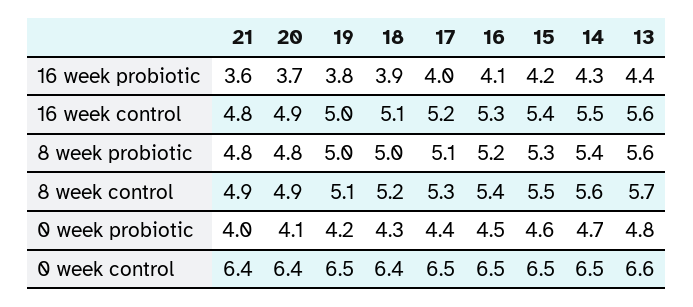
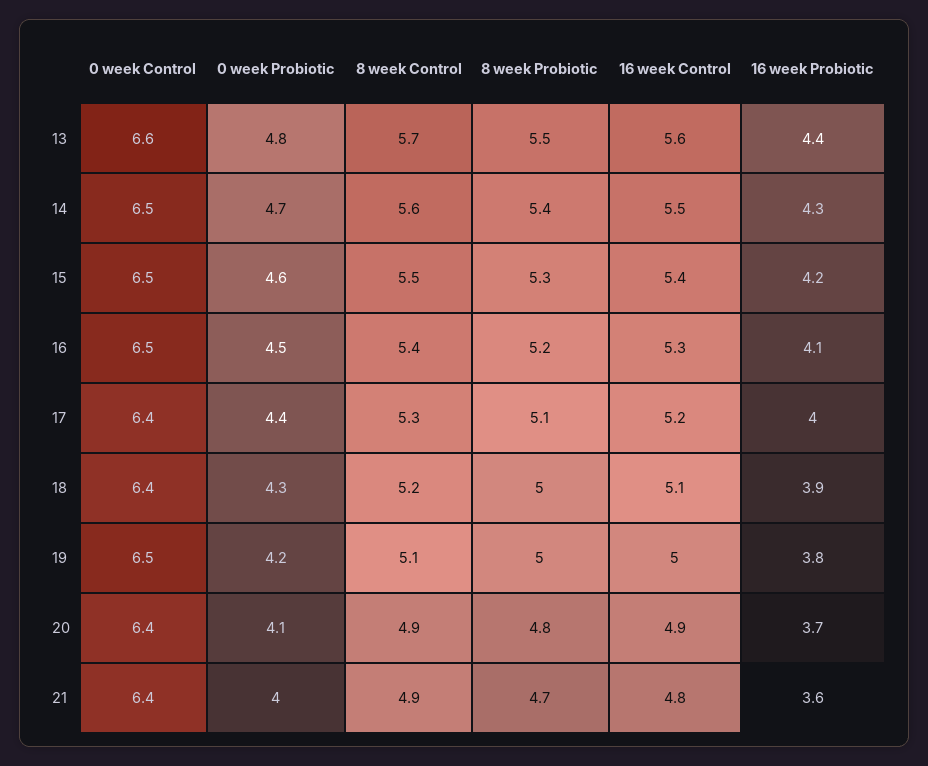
  {
    "21": {
      "16 week probiotic": 3.6,
      "16 week control": 4.8,
-     "8 week probiotic": 4.8,
+     "8 week probiotic": 4.7,
      "8 week control": 4.9,
      "0 week probiotic": 4,
      "0 week control": 6.4
    },
    "20": {
      "16 week probiotic": 3.7,
      "16 week control": 4.9,
      "8 week probiotic": 4.8,
      "8 week control": 4.9,
      "0 week probiotic": 4.1,
      "0 week control": 6.4
    },
    "19": {
      "16 week probiotic": 3.8,
      "16 week control": 5,
      "8 week probiotic": 5,
      "8 week control": 5.1,
      "0 week probiotic": 4.2,
      "0 week control": 6.5
    },
    "18": {
      "16 week probiotic": 3.9,
      "16 week control": 5.1,
      "8 week probiotic": 5,
      "8 week control": 5.2,
      "0 week probiotic": 4.3,
      "0 week control": 6.4
    },
    "17": {
      "16 week probiotic": 4,
      "16 week control": 5.2,
      "8 week probiotic": 5.1,
      "8 week control": 5.3,
      "0 week probiotic": 4.4,
-     "0 week control": 6.5
+     "0 week control": 6.4
    },
    "16": {
      "16 week probiotic": 4.1,
      "16 week control": 5.3,
      "8 week probiotic": 5.2,
      "8 week control": 5.4,
      "0 week probiotic": 4.5,
      "0 week control": 6.5
    },
    "15": {
      "16 week probiotic": 4.2,
      "16 week control": 5.4,
      "8 week probiotic": 5.3,
      "8 week control": 5.5,
      "0 week probiotic": 4.6,
      "0 week control": 6.5
    },
    "14": {
      "16 week probiotic": 4.3,
      "16 week control": 5.5,
      "8 week probiotic": 5.4,
      "8 week control": 5.6,
      "0 week probiotic": 4.7,
      "0 week control": 6.5
    },
    "13": {
      "16 week probiotic": 4.4,
      "16 week control": 5.6,
-     "8 week probiotic": 5.6,
+     "8 week probiotic": 5.5,
      "8 week control": 5.7,
      "0 week probiotic": 4.8,
      "0 week control": 6.6
    }
  }

